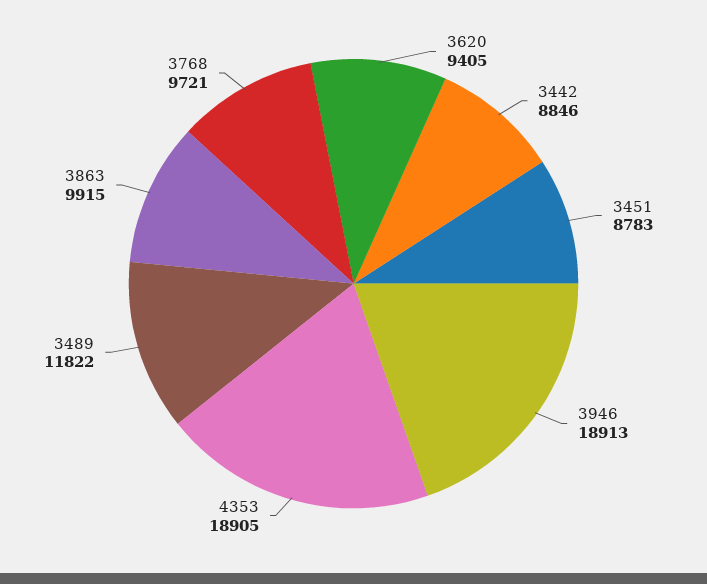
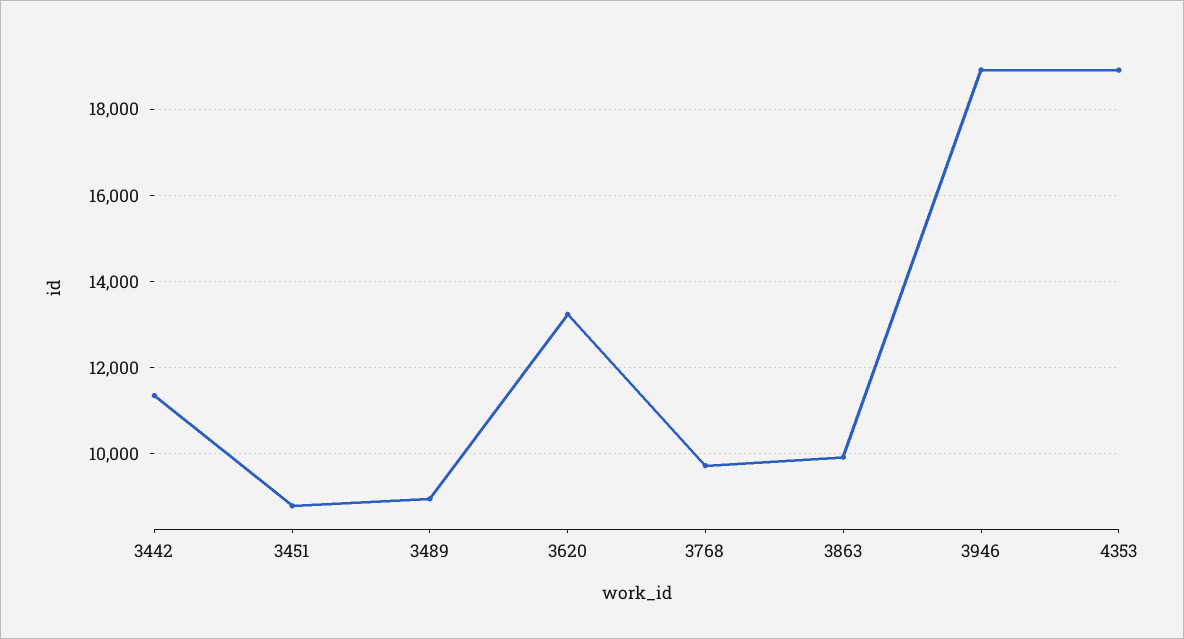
  {
-   "3620": 9405,
+   "3620": 13200,
-   "3442": 8846,
+   "3442": 11400,
    "3451": 8783,
    "3946": 18913,
    "4353": 18905,
-   "3489": 11822,
+   "3489": 9000,
    "3863": 9915,
    "3768": 9721
  }

